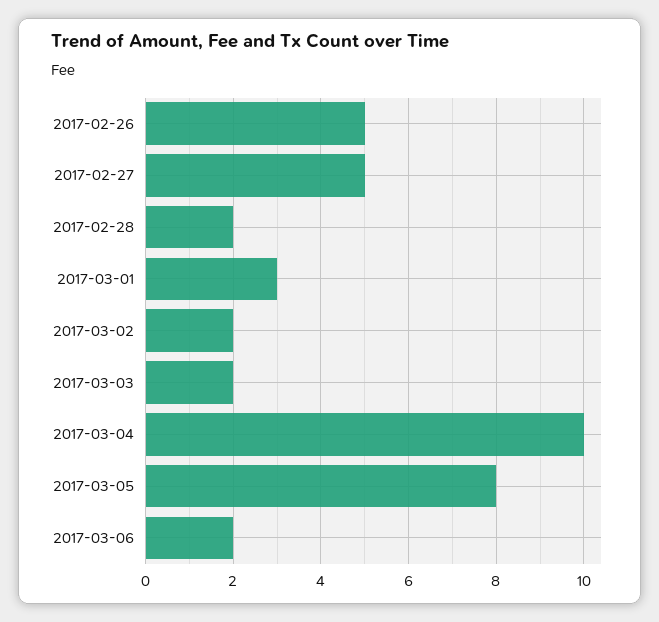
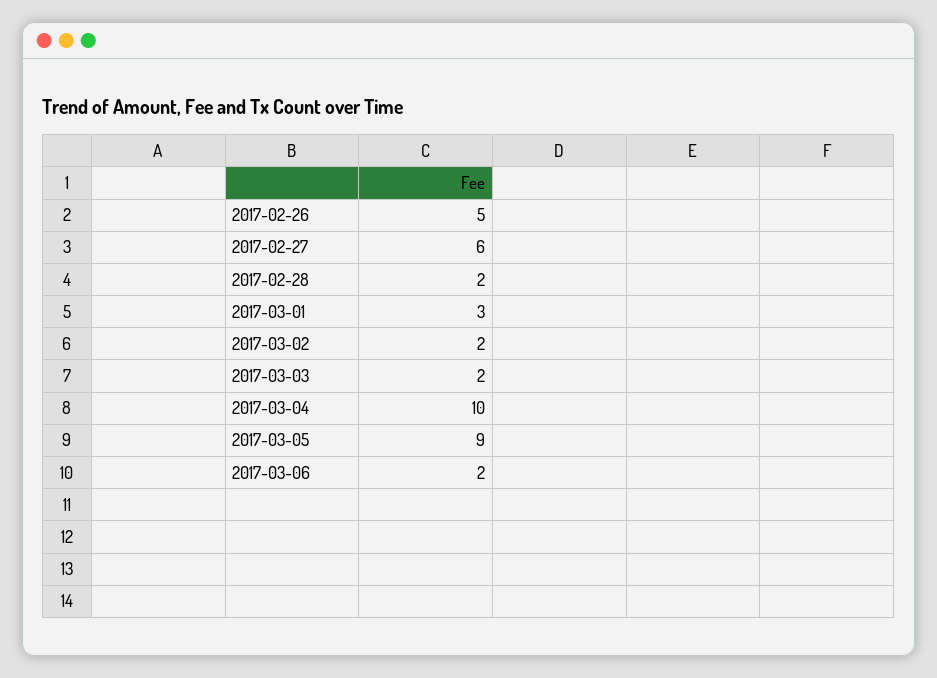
  {
    "2017-02-26": 5,
-   "2017-02-27": 5,
+   "2017-02-27": 6,
    "2017-02-28": 2,
    "2017-03-01": 3,
    "2017-03-02": 2,
    "2017-03-03": 2,
    "2017-03-04": 10,
-   "2017-03-05": 8,
+   "2017-03-05": 9,
    "2017-03-06": 2
  }

